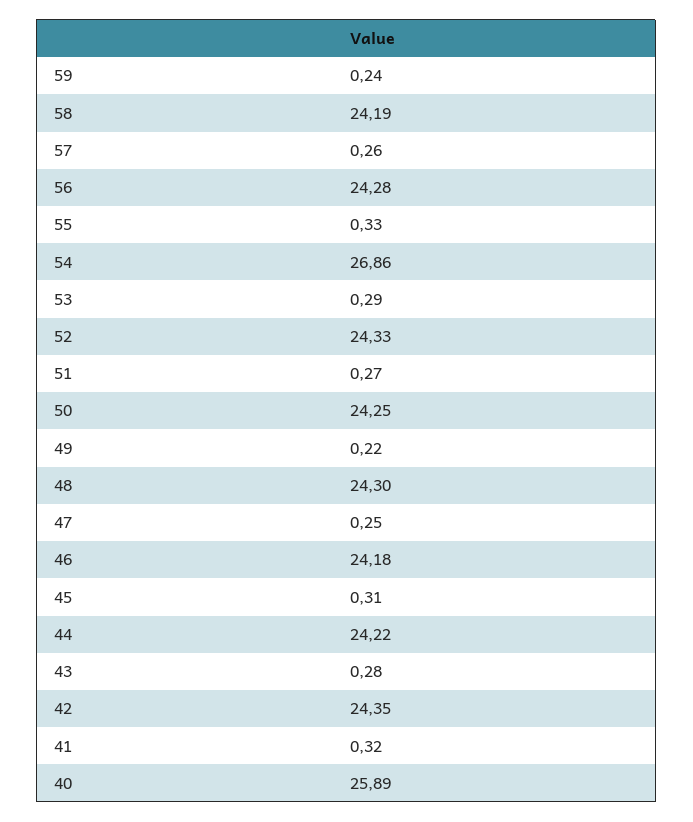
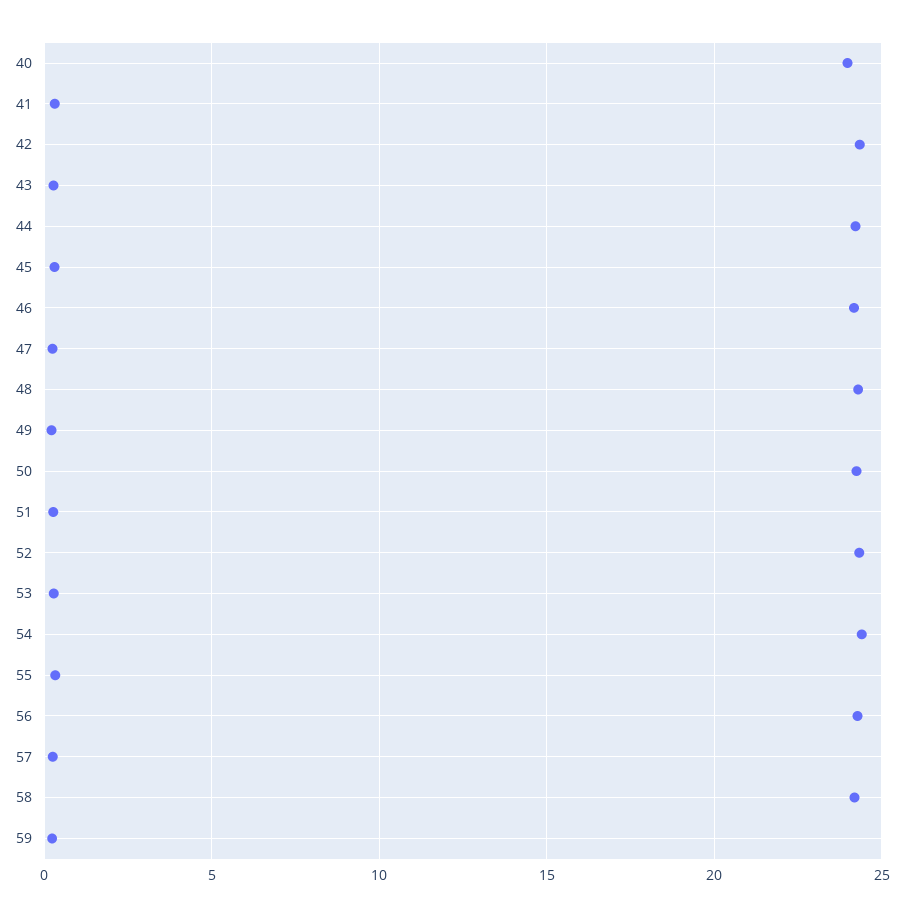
  {
    "59": 0.24,
    "58": 24.19,
    "57": 0.26,
    "56": 24.28,
    "55": 0.33,
-   "54": 26.86,
+   "54": 24.5,
    "53": 0.29,
    "52": 24.33,
    "51": 0.27,
    "50": 24.25,
    "49": 0.22,
    "48": 24.3,
    "47": 0.25,
    "46": 24.18,
    "45": 0.31,
    "44": 24.22,
    "43": 0.28,
    "42": 24.35,
    "41": 0.32,
-   "40": 25.89
+   "40": 24
  }

